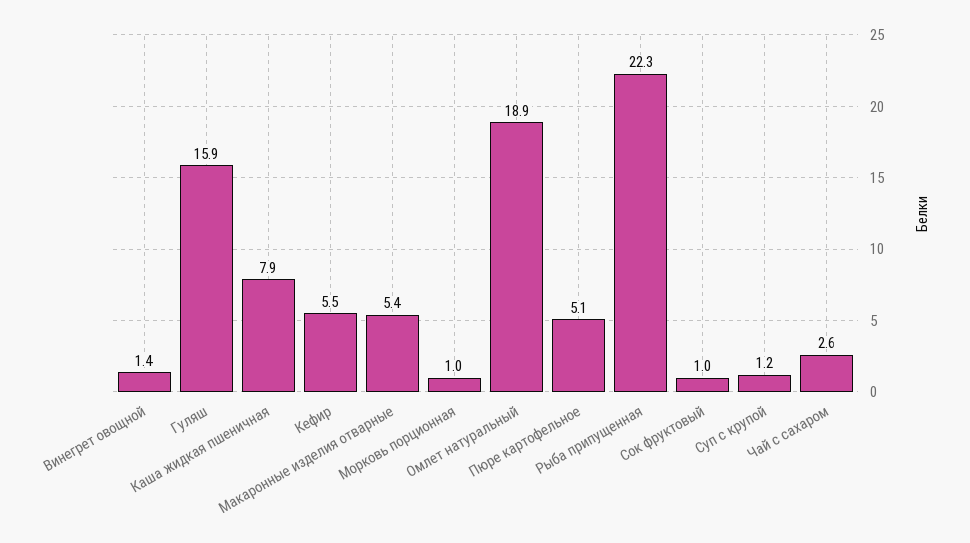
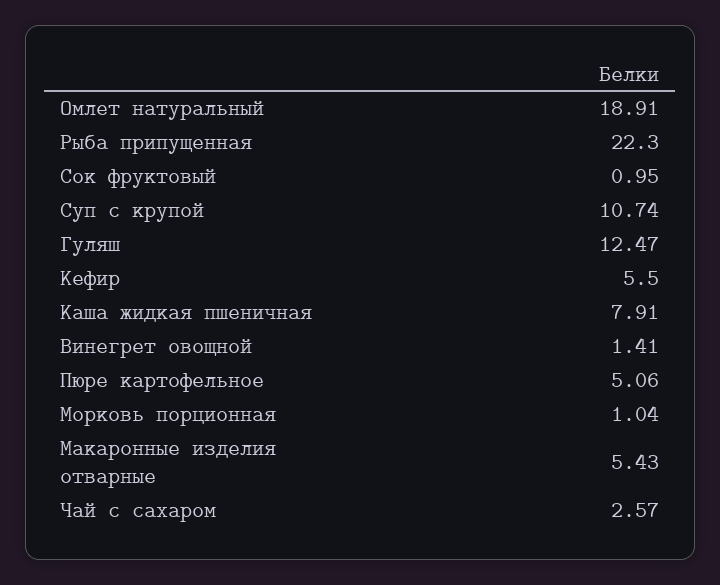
  {
    "Винегрет овощной": 1.41,
-   "Гуляш": 15.9,
+   "Гуляш": 12.47,
    "Каша жидкая пшеничная": 7.91,
    "Кефир": 5.5,
    "Макаронные изделия отварные": 5.43,
    "Морковь порционная": 1.04,
    "Омлет натуральный": 18.91,
    "Пюре картофельное": 5.06,
    "Рыба припущенная": 22.3,
    "Сок фруктовый": 0.95,
-   "Суп с крупой": 1.2,
+   "Суп с крупой": 10.74,
    "Чай с сахаром": 2.57
  }

